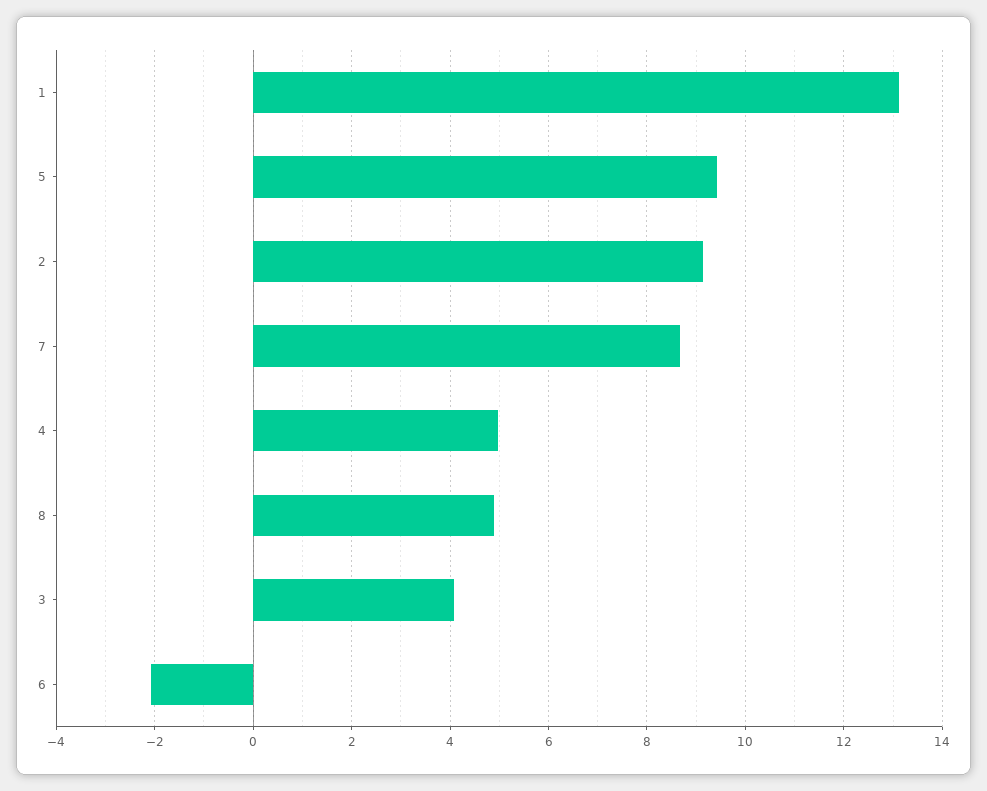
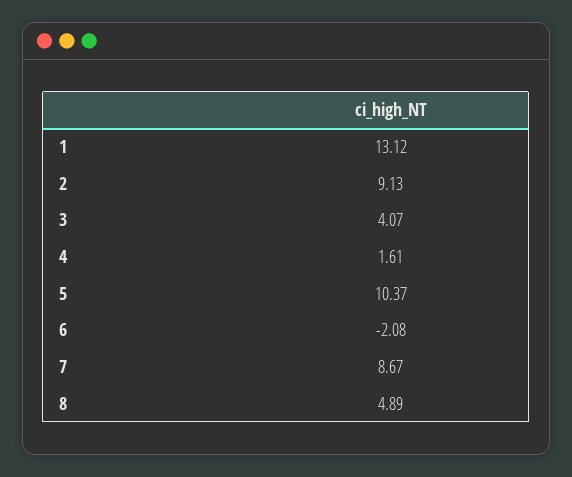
  {
    "1": 13.12,
-   "5": 9.4,
+   "5": 10.37,
    "2": 9.13,
    "7": 8.67,
-   "4": 5,
+   "4": 1.61,
    "8": 4.89,
    "3": 4.07,
    "6": -2.08
  }

